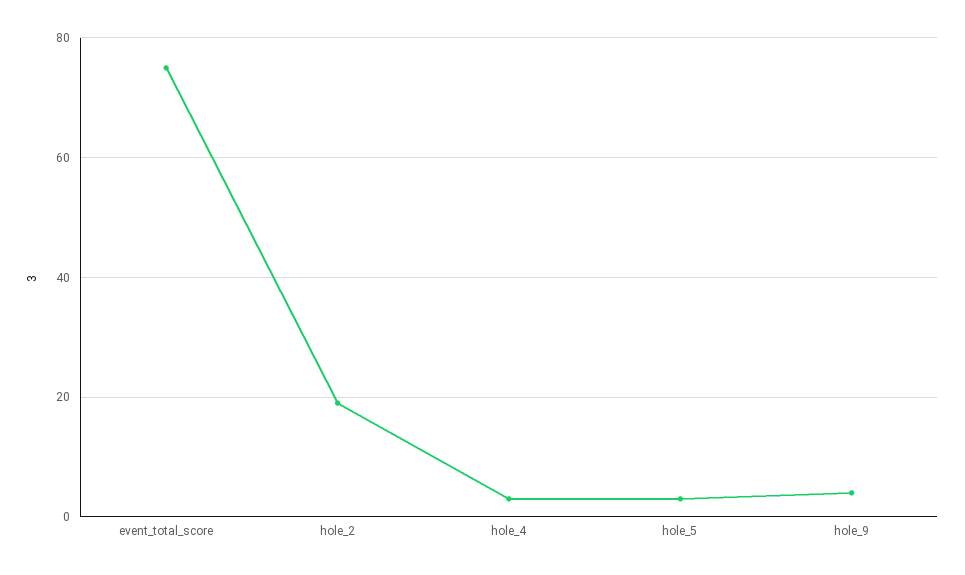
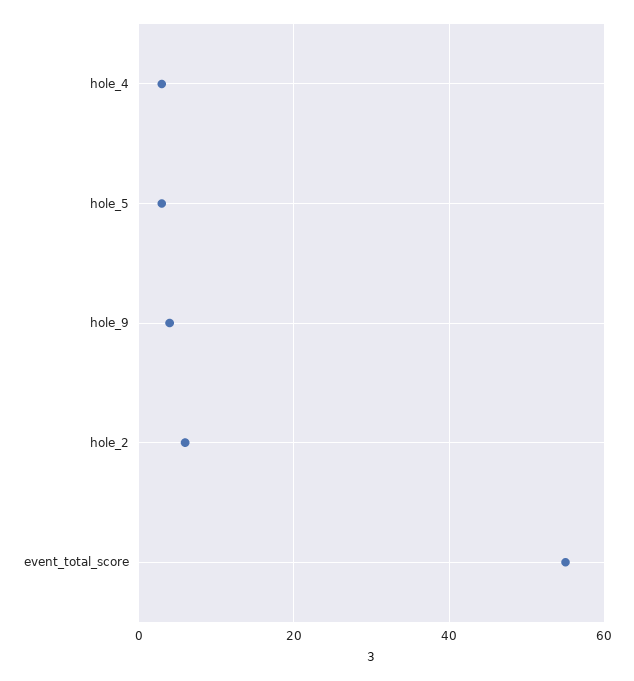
  {
-   "event_total_score": 75,
+   "event_total_score": 55,
-   "hole_2": 20,
+   "hole_2": 5,
    "hole_4": 5,
    "hole_5": 5,
    "hole_9": 5
  }

